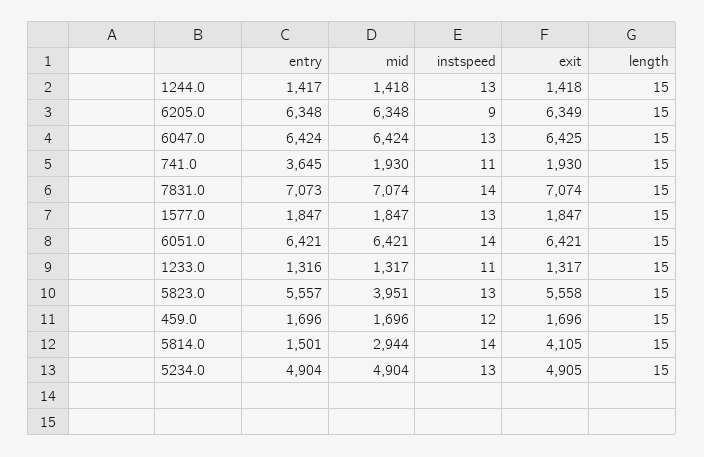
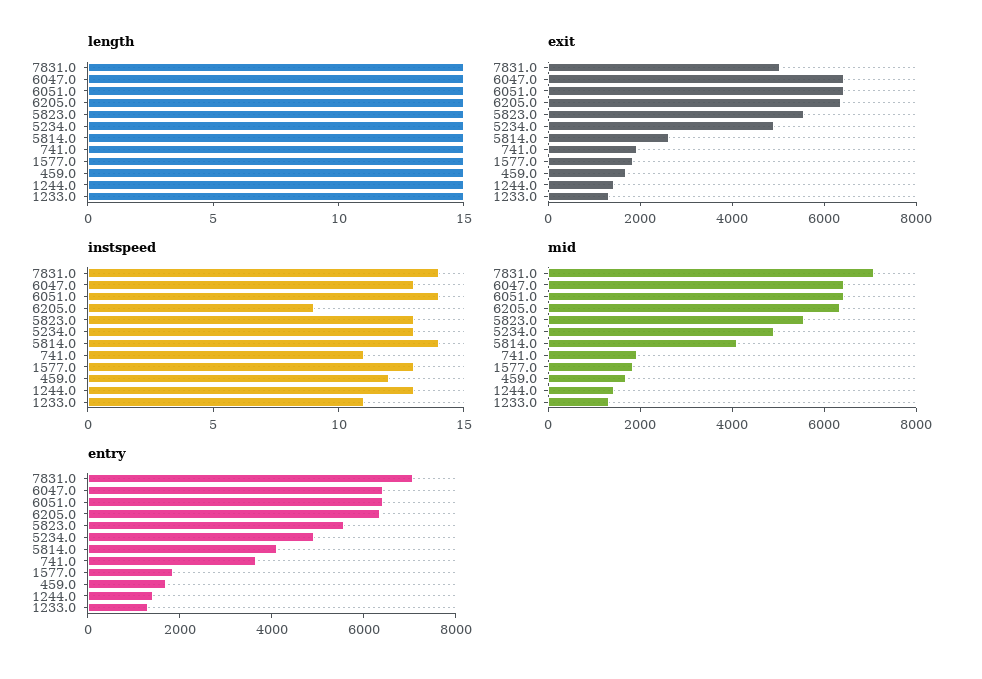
  {
    "entry": {
      "1244.0": 1417,
      "6205.0": 6348,
      "6047.0": 6424,
      "741.0": 3645,
      "7831.0": 7073,
      "1577.0": 1847,
      "6051.0": 6421,
      "1233.0": 1316,
      "5823.0": 5557,
      "459.0": 1696,
-     "5814.0": 1501,
+     "5814.0": 4000,
      "5234.0": 4904
    },
    "mid": {
      "1244.0": 1418,
      "6205.0": 6348,
      "6047.0": 6424,
      "741.0": 1930,
      "7831.0": 7074,
      "1577.0": 1847,
      "6051.0": 6421,
      "1233.0": 1317,
-     "5823.0": 3951,
+     "5823.0": 5500,
      "459.0": 1696,
-     "5814.0": 2944,
+     "5814.0": 4000,
      "5234.0": 4904
    },
    "instspeed": {
      "1244.0": 13,
      "6205.0": 9,
      "6047.0": 13,
      "741.0": 11,
      "7831.0": 14,
      "1577.0": 13,
      "6051.0": 14,
      "1233.0": 11,
      "5823.0": 13,
      "459.0": 12,
      "5814.0": 14,
      "5234.0": 13
    },
    "exit": {
      "1244.0": 1418,
      "6205.0": 6349,
      "6047.0": 6425,
      "741.0": 1930,
-     "7831.0": 7074,
+     "7831.0": 5000,
      "1577.0": 1847,
      "6051.0": 6421,
      "1233.0": 1317,
      "5823.0": 5558,
      "459.0": 1696,
-     "5814.0": 4105,
+     "5814.0": 2500,
      "5234.0": 4905
    },
    "length": {
      "1244.0": 15,
      "6205.0": 15,
      "6047.0": 15,
      "741.0": 15,
      "7831.0": 15,
      "1577.0": 15,
      "6051.0": 15,
      "1233.0": 15,
      "5823.0": 15,
      "459.0": 15,
      "5814.0": 15,
      "5234.0": 15
    }
  }

